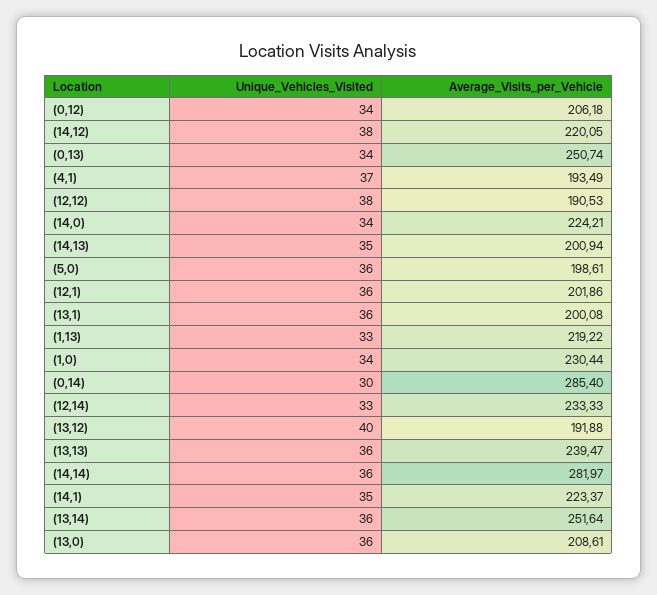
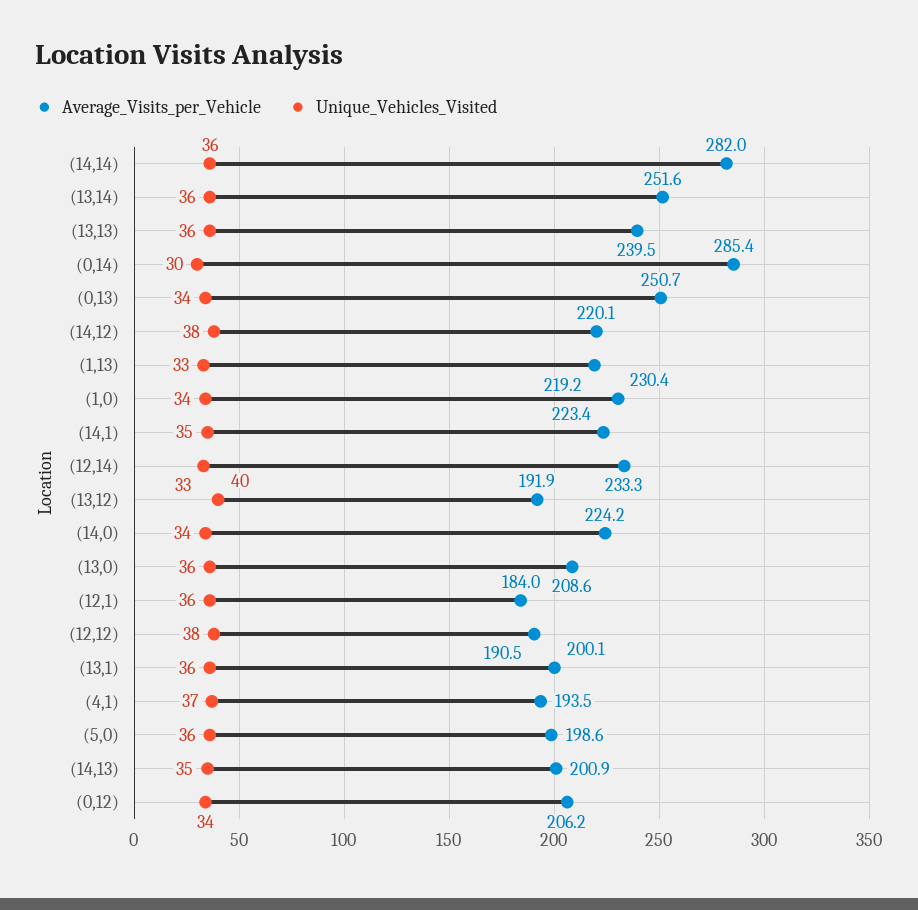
  {
    "Unique_Vehicles_Visited": {
      "(0,12)": 34,
      "(14,12)": 38,
      "(0,13)": 34,
      "(4,1)": 37,
      "(12,12)": 38,
      "(14,0)": 34,
      "(14,13)": 35,
      "(5,0)": 36,
      "(12,1)": 36,
      "(13,1)": 36,
      "(1,13)": 33,
      "(1,0)": 34,
      "(0,14)": 30,
      "(12,14)": 33,
      "(13,12)": 40,
      "(13,13)": 36,
      "(14,14)": 36,
      "(14,1)": 35,
      "(13,14)": 36,
      "(13,0)": 36
    },
    "Average_Visits_per_Vehicle": {
      "(0,12)": 206.18,
      "(14,12)": 220.05,
      "(0,13)": 250.74,
      "(4,1)": 193.49,
      "(12,12)": 190.53,
      "(14,0)": 224.21,
      "(14,13)": 200.94,
      "(5,0)": 198.61,
-     "(12,1)": 201.86,
+     "(12,1)": 184,
      "(13,1)": 200.08,
      "(1,13)": 219.22,
      "(1,0)": 230.44,
      "(0,14)": 285.4,
      "(12,14)": 233.33,
      "(13,12)": 191.88,
      "(13,13)": 239.47,
      "(14,14)": 281.97,
      "(14,1)": 223.37,
      "(13,14)": 251.64,
      "(13,0)": 208.61
    }
  }

